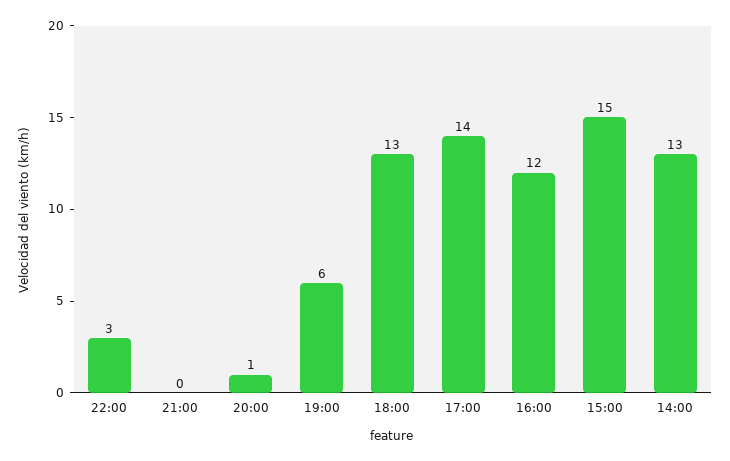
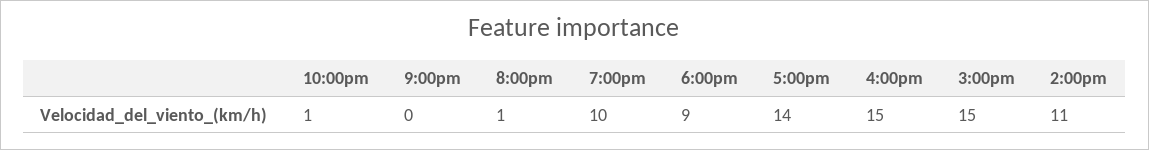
  {
-   "22:00": 3,
+   "22:00": 1,
    "21:00": 0,
    "20:00": 1,
-   "19:00": 6,
+   "19:00": 10,
-   "18:00": 13,
+   "18:00": 9,
    "17:00": 14,
-   "16:00": 12,
+   "16:00": 15,
    "15:00": 15,
-   "14:00": 13
+   "14:00": 11
  }

